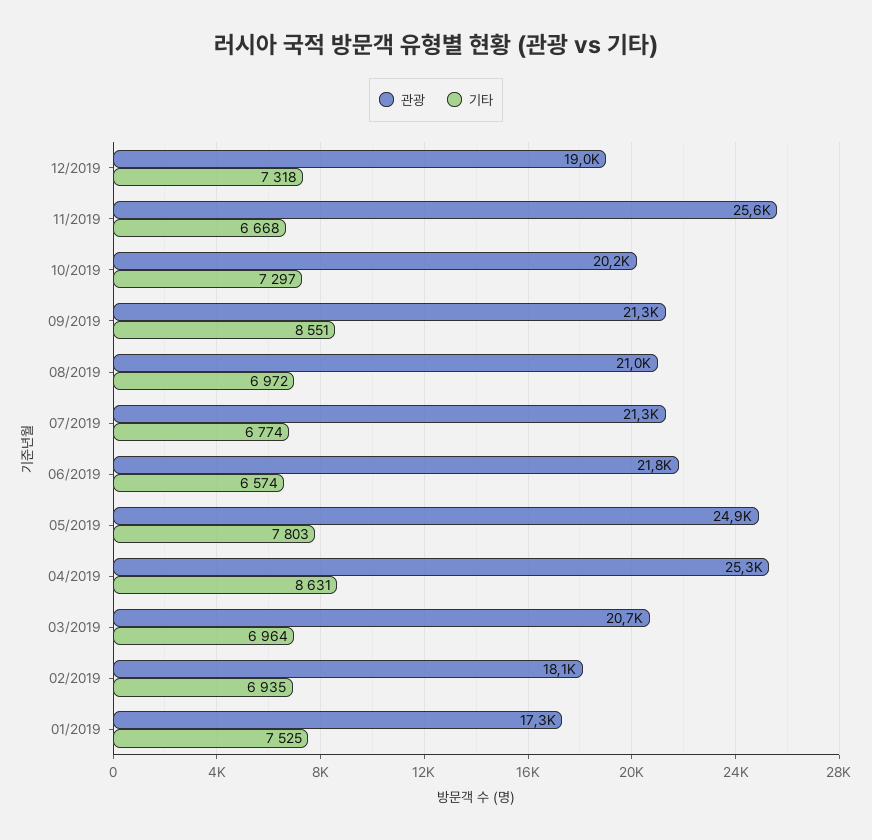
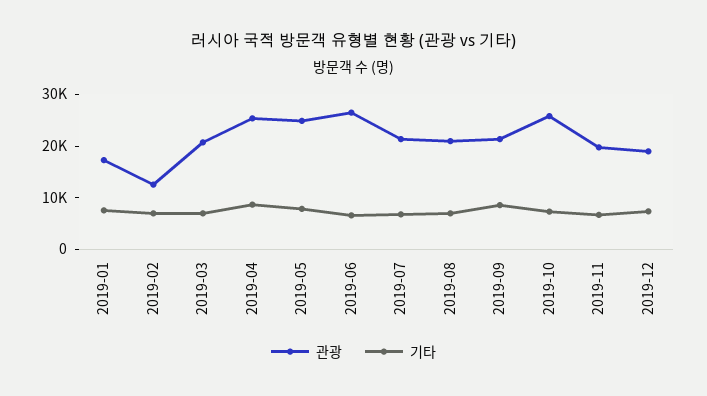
  {
    "관광": {
      "12/2019": 19000,
-     "11/2019": 25600,
+     "11/2019": 20000,
-     "10/2019": 20200,
+     "10/2019": 26000,
      "09/2019": 21300,
      "08/2019": 21000,
      "07/2019": 21300,
-     "06/2019": 21800,
+     "06/2019": 26000,
      "05/2019": 24900,
      "04/2019": 25300,
      "03/2019": 20700,
-     "02/2019": 18100,
+     "02/2019": 12000,
      "01/2019": 17300
    },
    "기타": {
      "12/2019": 7318,
      "11/2019": 6668,
      "10/2019": 7297,
      "09/2019": 8551,
      "08/2019": 6972,
      "07/2019": 6774,
      "06/2019": 6574,
      "05/2019": 7803,
      "04/2019": 8631,
      "03/2019": 6964,
      "02/2019": 6935,
      "01/2019": 7525
    }
  }

